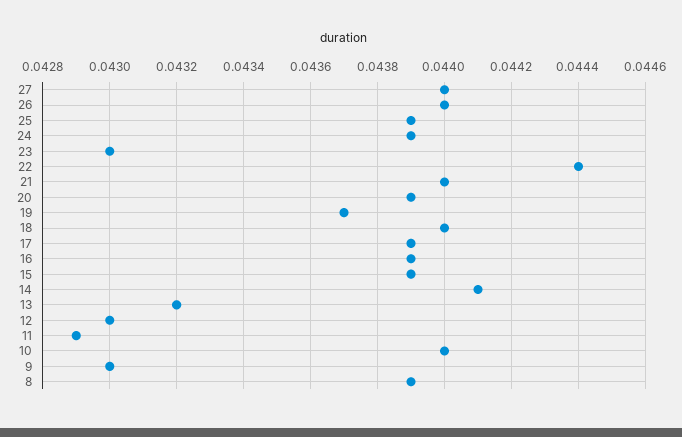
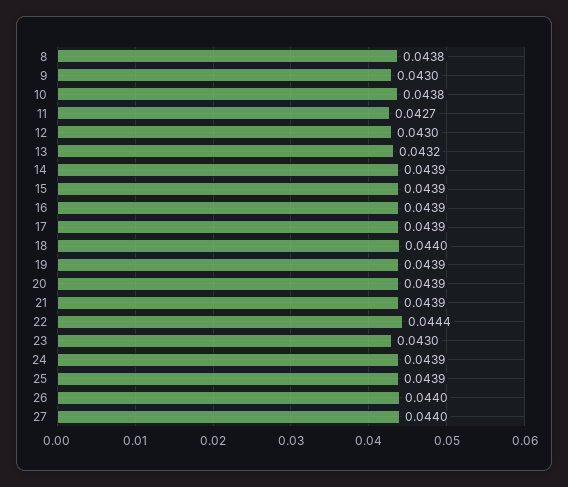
  {
    "27": 0.044,
    "26": 0.044,
    "25": 0.0439,
    "24": 0.0439,
    "23": 0.043,
    "22": 0.0444,
-   "21": 0.044,
+   "21": 0.0439,
    "20": 0.0439,
-   "19": 0.0437,
+   "19": 0.0439,
    "18": 0.044,
    "17": 0.0439,
    "16": 0.0439,
    "15": 0.0439,
-   "14": 0.0441,
+   "14": 0.0439,
    "13": 0.0432,
    "12": 0.043,
-   "11": 0.0429,
+   "11": 0.0427,
-   "10": 0.044,
+   "10": 0.0438,
    "9": 0.043,
-   "8": 0.0439
+   "8": 0.0438
  }

